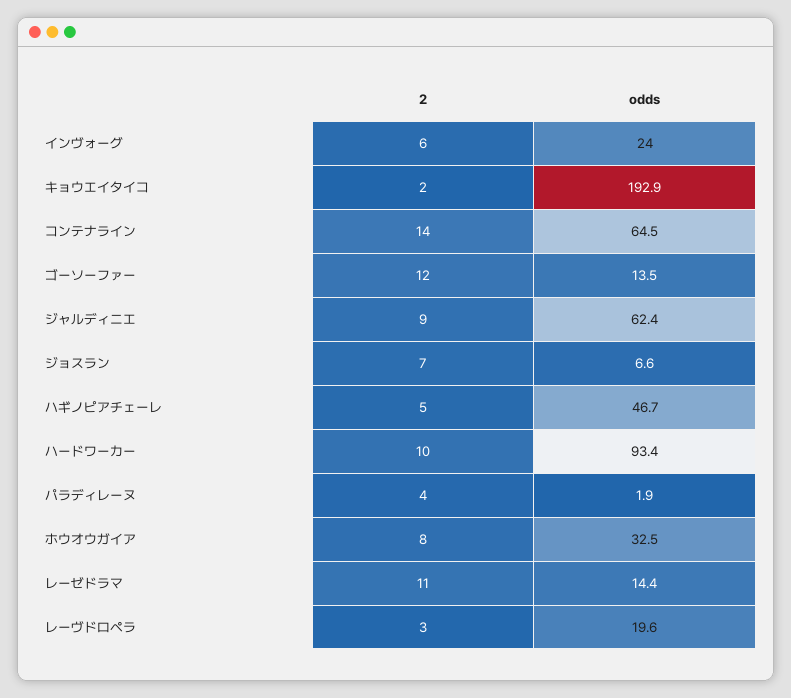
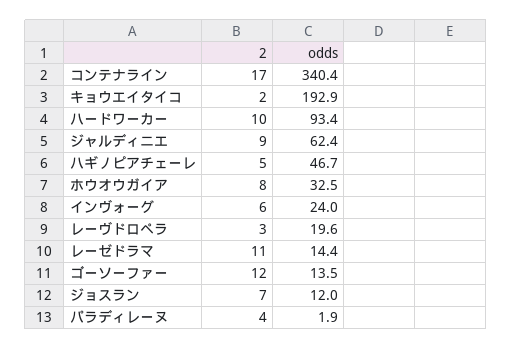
  {
    "2": {
      "インヴォーグ": 6,
      "キョウエイタイコ": 2,
-     "コンテナライン": 14,
+     "コンテナライン": 17,
      "ゴーソーファー": 12,
      "ジャルディニエ": 9,
      "ジョスラン": 7,
      "ハギノピアチェーレ": 5,
      "ハードワーカー": 10,
      "パラディレーヌ": 4,
      "ホウオウガイア": 8,
      "レーゼドラマ": 11,
      "レーヴドロペラ": 3
    },
    "odds": {
      "インヴォーグ": 24,
      "キョウエイタイコ": 192.9,
-     "コンテナライン": 64.5,
+     "コンテナライン": 340.4,
      "ゴーソーファー": 13.5,
      "ジャルディニエ": 62.4,
-     "ジョスラン": 6.6,
+     "ジョスラン": 12,
      "ハギノピアチェーレ": 46.7,
      "ハードワーカー": 93.4,
      "パラディレーヌ": 1.9,
      "ホウオウガイア": 32.5,
      "レーゼドラマ": 14.4,
      "レーヴドロペラ": 19.6
    }
  }

